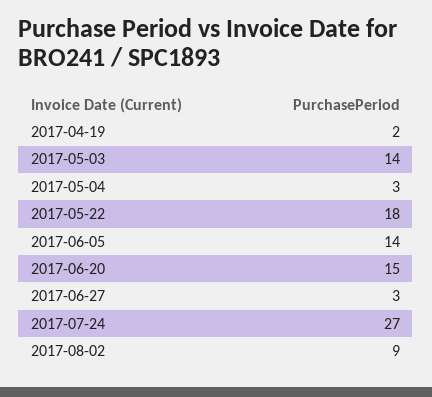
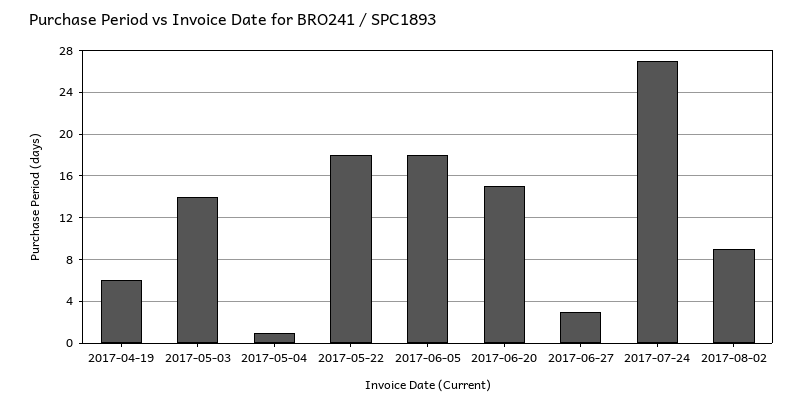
  {
-   "2017-04-19": 2,
+   "2017-04-19": 6,
    "2017-05-03": 14,
-   "2017-05-04": 3,
+   "2017-05-04": 1,
    "2017-05-22": 18,
-   "2017-06-05": 14,
+   "2017-06-05": 18,
    "2017-06-20": 15,
    "2017-06-27": 3,
    "2017-07-24": 27,
    "2017-08-02": 9
  }

